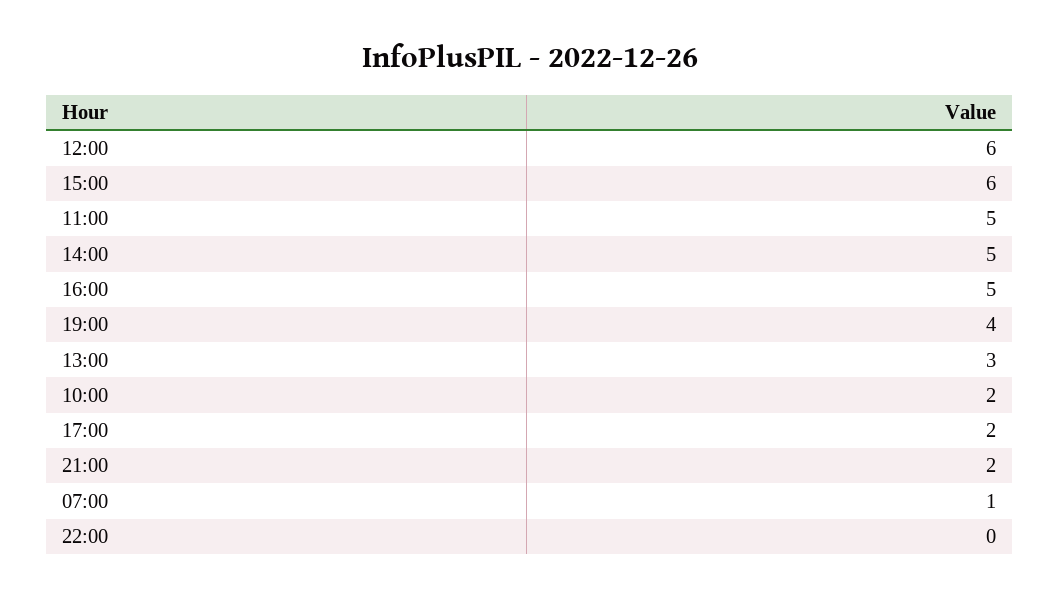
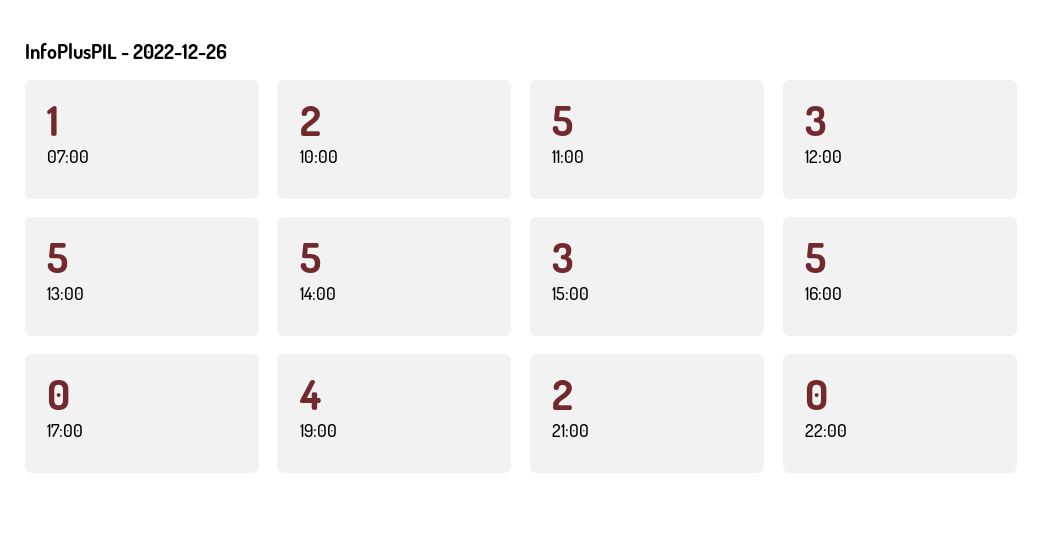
  {
-   "12:00": 6,
+   "12:00": 3,
-   "15:00": 6,
+   "15:00": 3,
    "11:00": 5,
    "14:00": 5,
    "16:00": 5,
    "19:00": 4,
-   "13:00": 3,
+   "13:00": 5,
    "10:00": 2,
-   "17:00": 2,
+   "17:00": 0,
    "21:00": 2,
    "07:00": 1,
    "22:00": 0
  }

